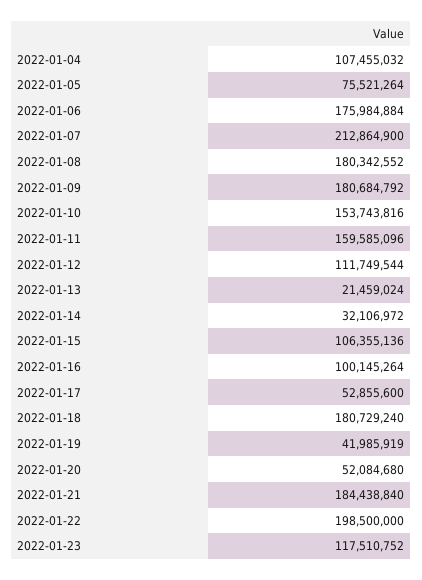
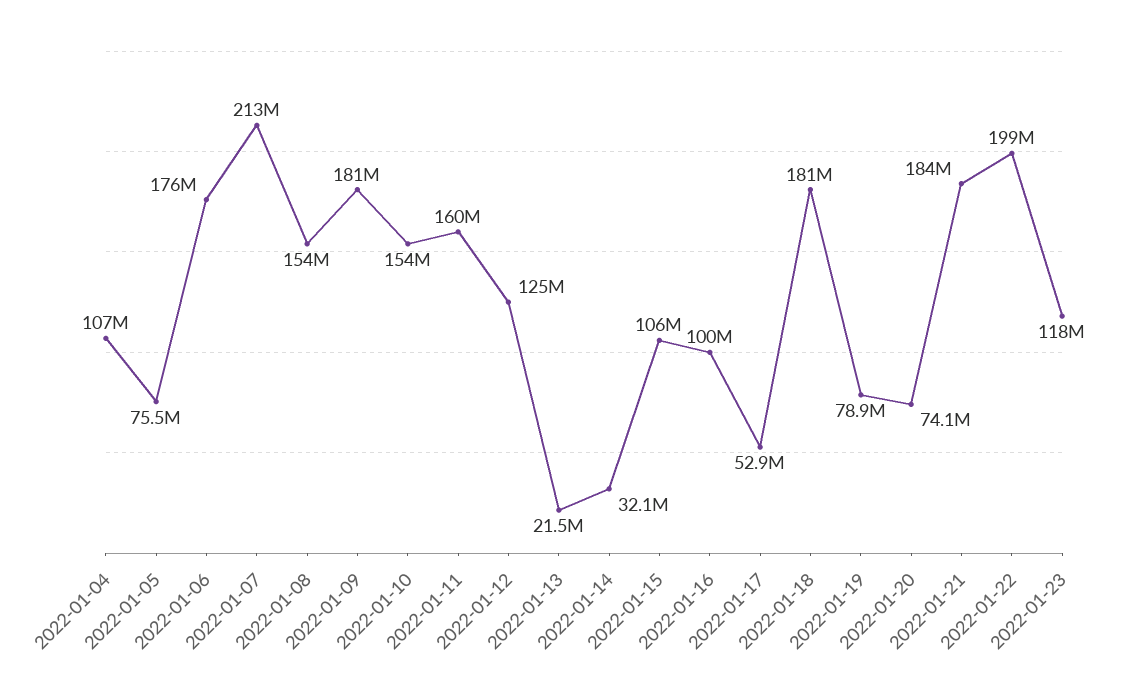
  {
    "2022-01-04": 107455032,
    "2022-01-05": 75521264,
    "2022-01-06": 175984884,
    "2022-01-07": 212864900,
-   "2022-01-08": 180342552,
+   "2022-01-08": 154000000,
    "2022-01-09": 180684792,
    "2022-01-10": 153743816,
    "2022-01-11": 159585096,
-   "2022-01-12": 111749544,
+   "2022-01-12": 125000000,
    "2022-01-13": 21459024,
    "2022-01-14": 32106972,
    "2022-01-15": 106355136,
    "2022-01-16": 100145264,
    "2022-01-17": 52855600,
    "2022-01-18": 180729240,
-   "2022-01-19": 41985919,
+   "2022-01-19": 78900000,
-   "2022-01-20": 52084680,
+   "2022-01-20": 74100000,
    "2022-01-21": 184438840,
    "2022-01-22": 198500000,
    "2022-01-23": 117510752
  }

